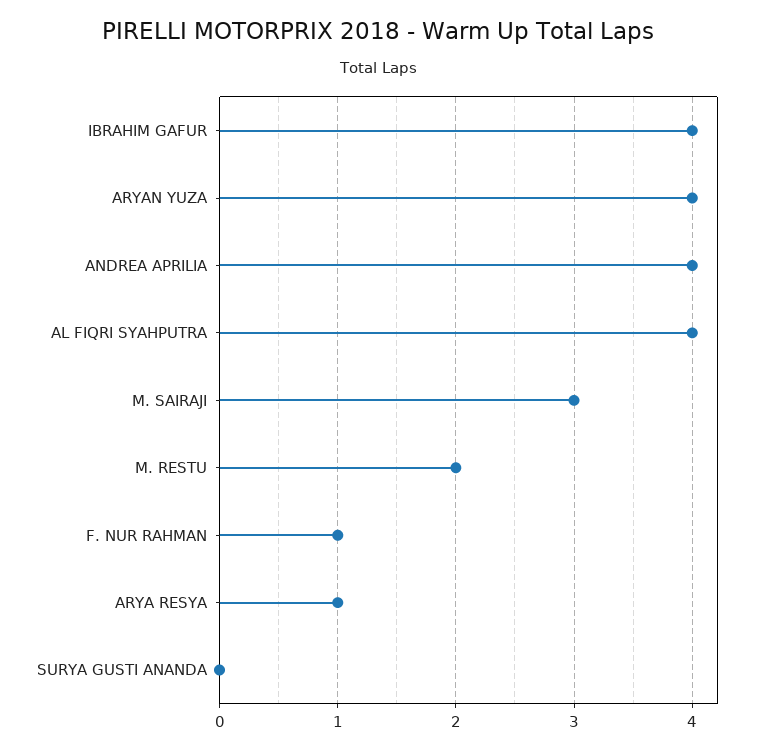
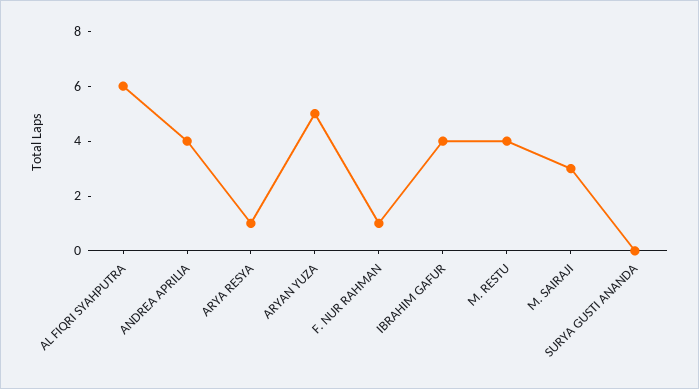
  {
    "IBRAHIM GAFUR": 4,
-   "ARYAN YUZA": 4,
+   "ARYAN YUZA": 5,
    "ANDREA APRILIA": 4,
-   "AL FIQRI SYAHPUTRA": 4,
+   "AL FIQRI SYAHPUTRA": 6,
    "M. SAIRAJI": 3,
-   "M. RESTU": 2,
+   "M. RESTU": 4,
    "F. NUR RAHMAN": 1,
    "ARYA RESYA": 1,
    "SURYA GUSTI ANANDA": 0
  }

